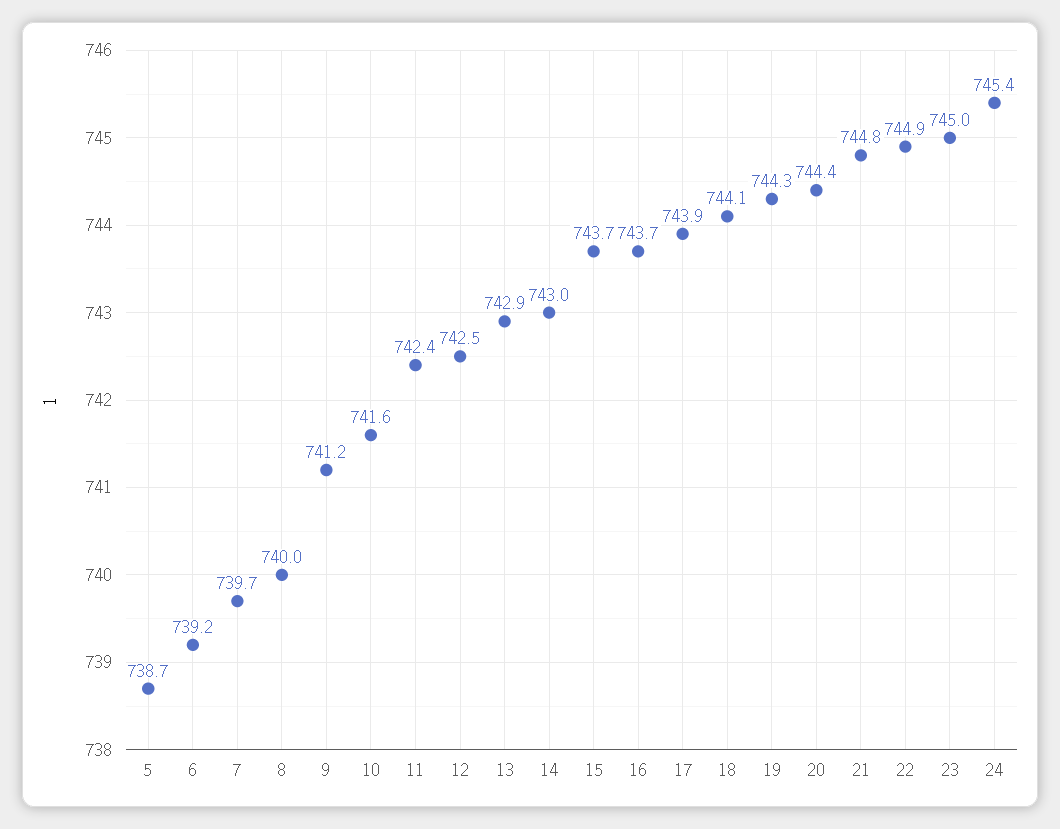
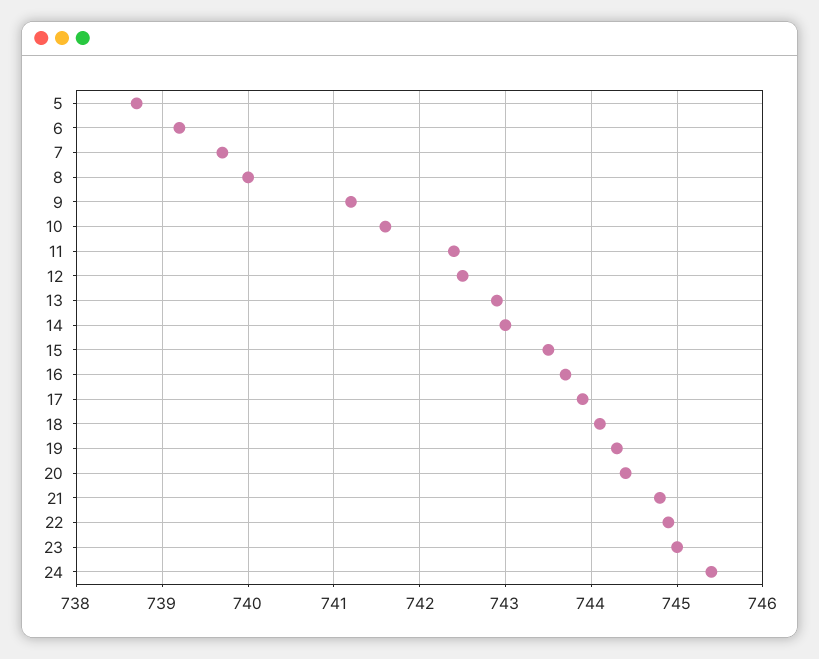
  {
    "5": 738.7,
    "6": 739.2,
    "7": 739.7,
    "8": 740,
    "9": 741.2,
    "10": 741.6,
    "11": 742.4,
    "12": 742.5,
    "13": 742.9,
    "14": 743,
-   "15": 743.7,
+   "15": 743.5,
    "16": 743.7,
    "17": 743.9,
    "18": 744.1,
    "19": 744.3,
    "20": 744.4,
    "21": 744.8,
    "22": 744.9,
    "23": 745,
    "24": 745.4
  }

